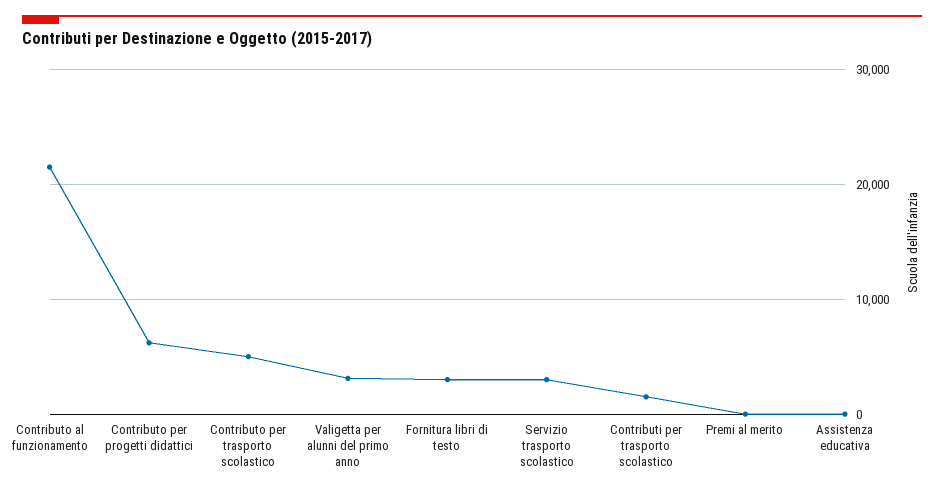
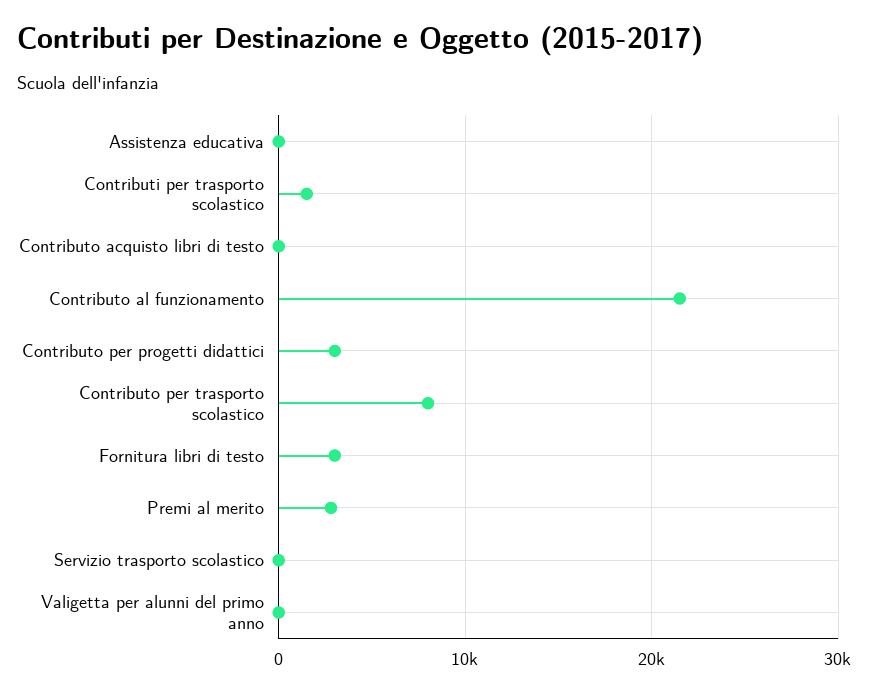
  {
    "Contributo al funzionamento": 22000,
-   "Contributo per progetti didattici": 6000,
+   "Contributo per progetti didattici": 3000,
-   "Contributo per trasporto scolastico": 5000,
+   "Contributo per trasporto scolastico": 8000,
-   "Valigetta per alunni del primo anno": 3000,
+   "Valigetta per alunni del primo anno": 0,
    "Fornitura libri di testo": 3000,
-   "Servizio trasporto scolastico": 3000,
+   "Servizio trasporto scolastico": 0,
    "Contributi per trasporto scolastico": 2000,
-   "Premi al merito": 0,
+   "Premi al merito": 3000,
-   "Assistenza educativa": 0
+   "Assistenza educativa": 0,
+   "Contributo acquisto libri di testo": 0
  }

